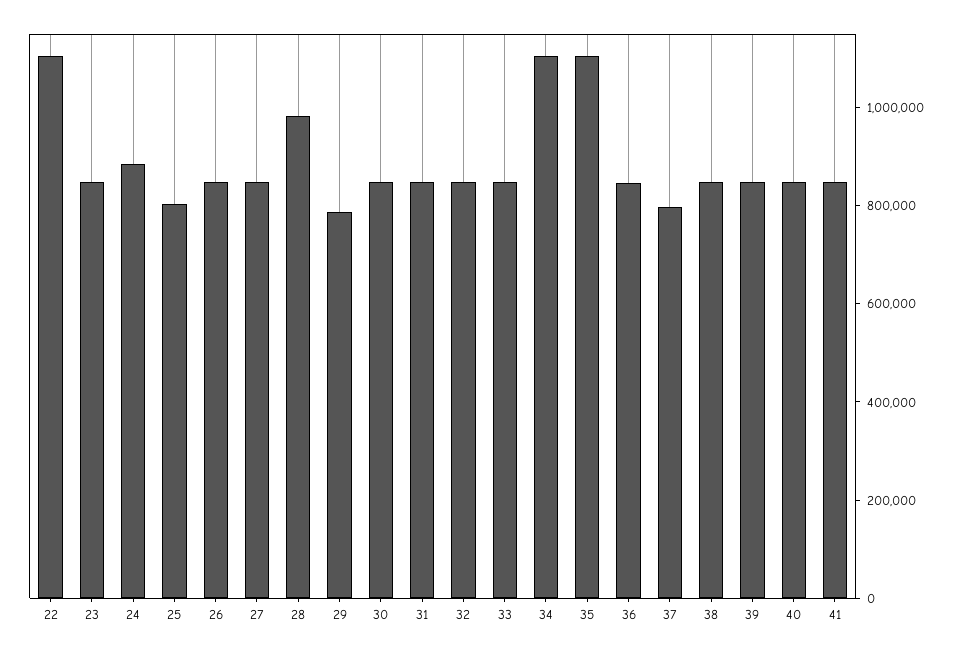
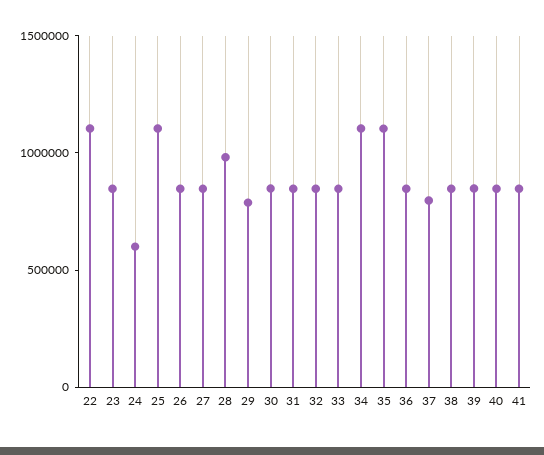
  {
    "22": 1100000,
    "23": 850000,
-   "24": 900000,
+   "24": 600000,
-   "25": 800000,
+   "25": 1100000,
    "26": 850000,
    "27": 850000,
    "28": 1000000,
    "29": 800000,
    "30": 850000,
    "31": 850000,
    "32": 850000,
    "33": 850000,
    "34": 1100000,
    "35": 1100000,
    "36": 850000,
    "37": 800000,
    "38": 850000,
    "39": 850000,
    "40": 850000,
    "41": 850000
  }

